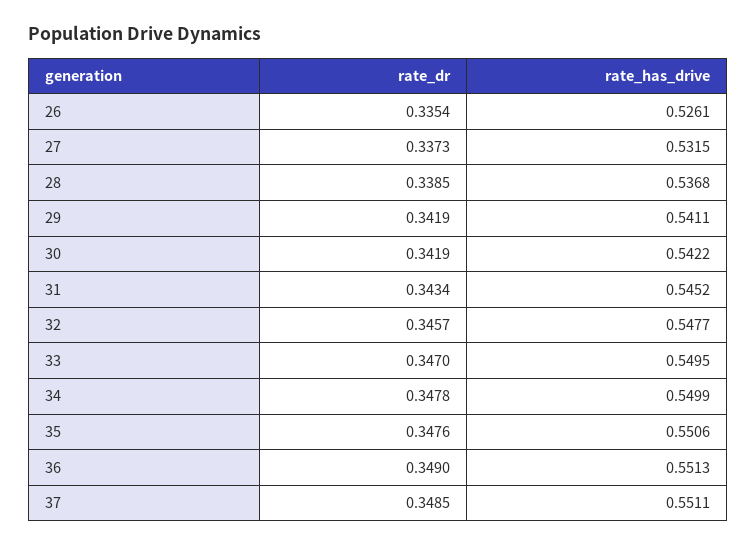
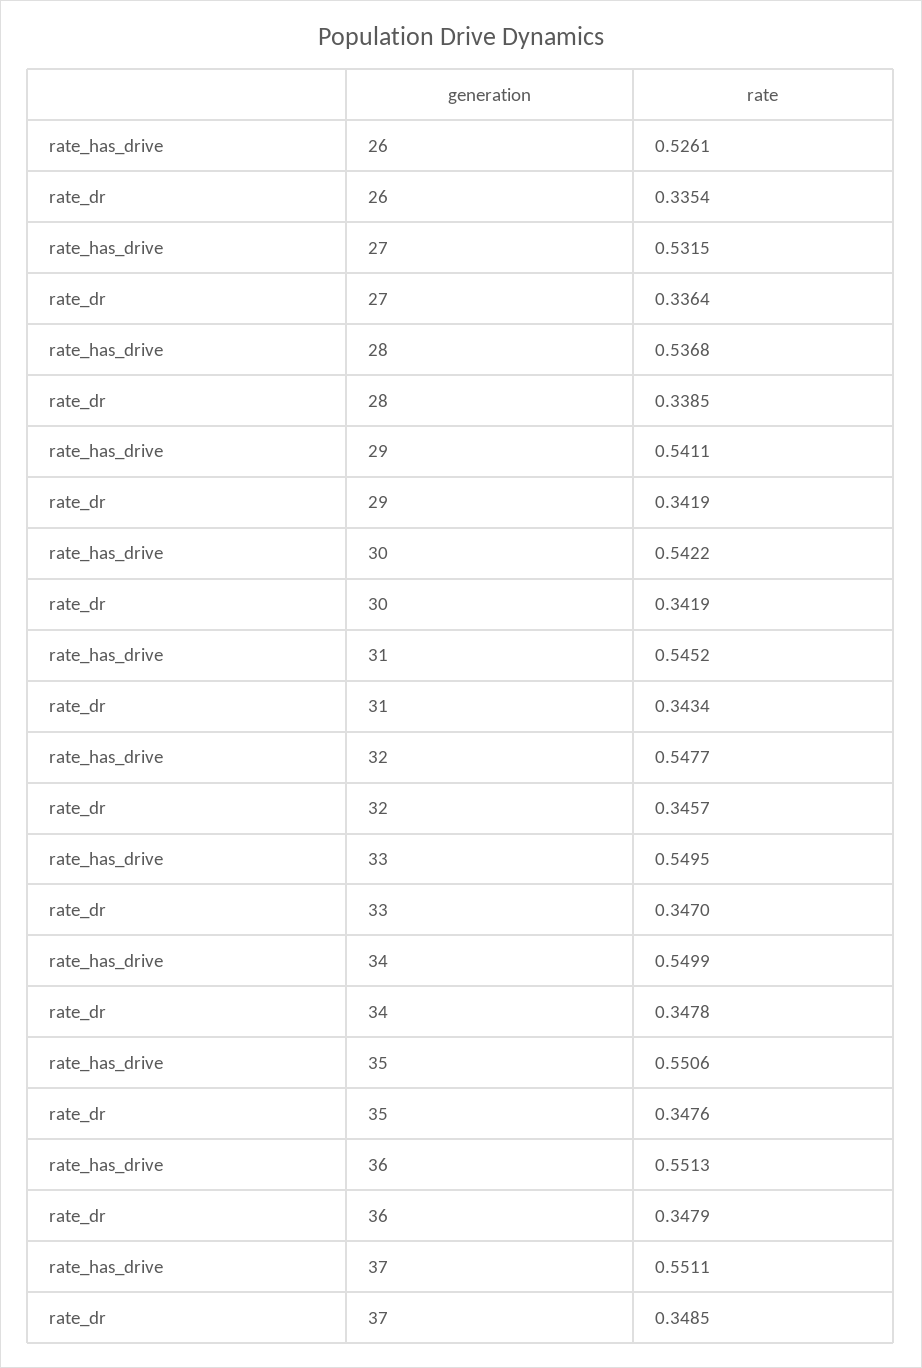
  {
    "rate_dr": {
      "26": 0.3354,
-     "27": 0.3373,
+     "27": 0.3364,
      "28": 0.3385,
      "29": 0.3419,
      "30": 0.3419,
      "31": 0.3434,
      "32": 0.3457,
      "33": 0.347,
      "34": 0.3478,
      "35": 0.3476,
-     "36": 0.349,
+     "36": 0.3479,
      "37": 0.3485
    },
    "rate_has_drive": {
      "26": 0.5261,
      "27": 0.5315,
      "28": 0.5368,
      "29": 0.5411,
      "30": 0.5422,
      "31": 0.5452,
      "32": 0.5477,
      "33": 0.5495,
      "34": 0.5499,
      "35": 0.5506,
      "36": 0.5513,
      "37": 0.5511
    }
  }

